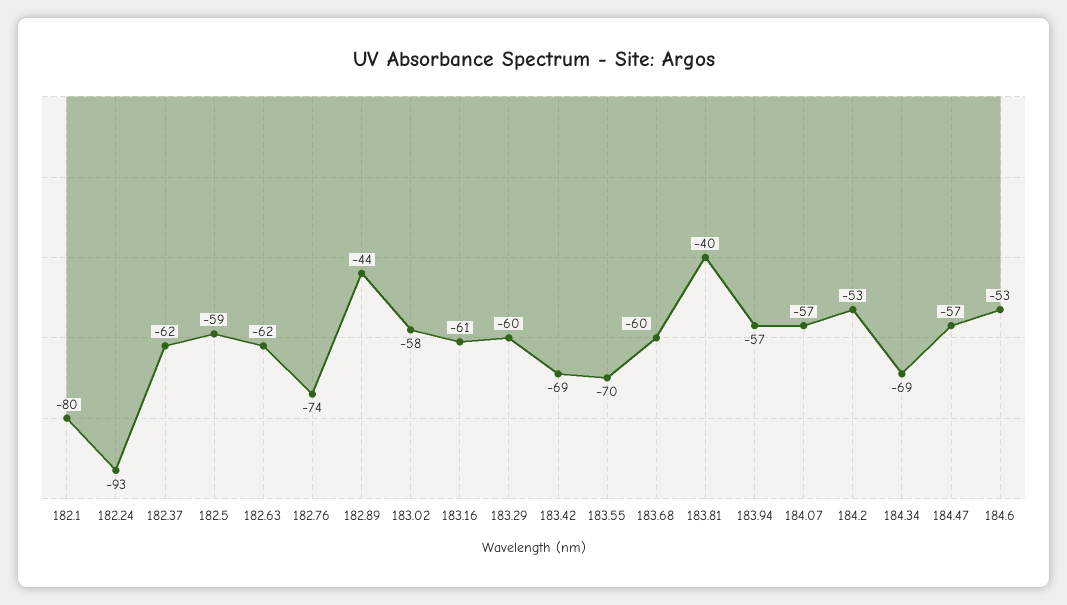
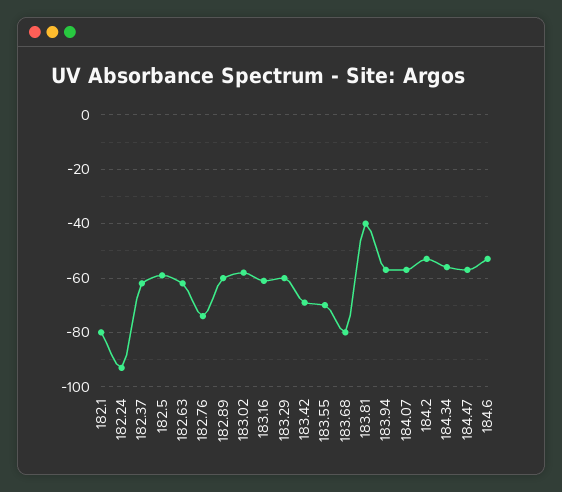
  {
    "182.1": -80,
    "182.24": -93,
    "182.37": -62,
    "182.5": -59,
    "182.63": -62,
    "182.76": -74,
-   "182.89": -44,
+   "182.89": -60,
    "183.02": -58,
    "183.16": -61,
    "183.29": -60,
    "183.42": -69,
    "183.55": -70,
-   "183.68": -60,
+   "183.68": -80,
    "183.81": -40,
    "183.94": -57,
    "184.07": -57,
    "184.2": -53,
-   "184.34": -69,
+   "184.34": -55,
    "184.47": -57,
    "184.6": -53
  }

